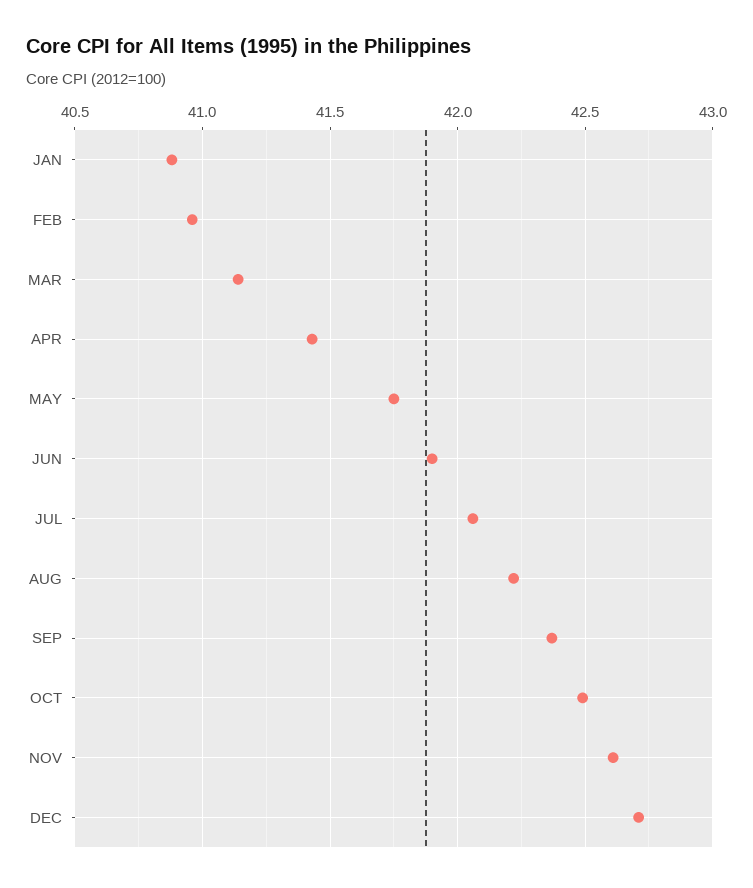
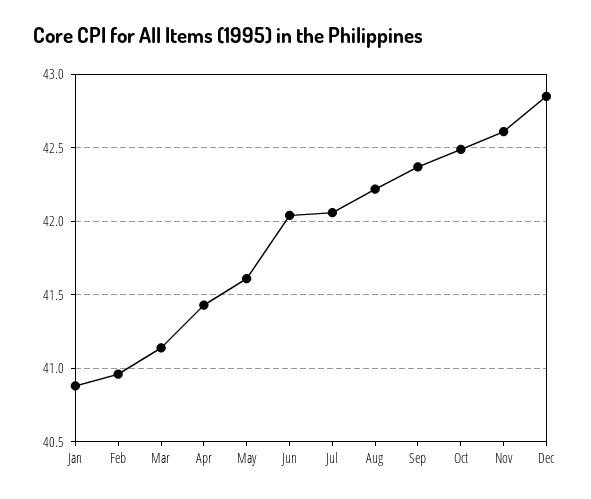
  {
    "JAN": 40.9,
    "FEB": 40.95,
    "MAR": 41.15,
    "APR": 41.45,
-   "MAY": 41.75,
+   "MAY": 41.6,
-   "JUN": 41.9,
+   "JUN": 42.05,
    "JUL": 42.05,
    "AUG": 42.2,
    "SEP": 42.35,
    "OCT": 42.5,
    "NOV": 42.6,
-   "DEC": 42.7
+   "DEC": 42.85
  }

